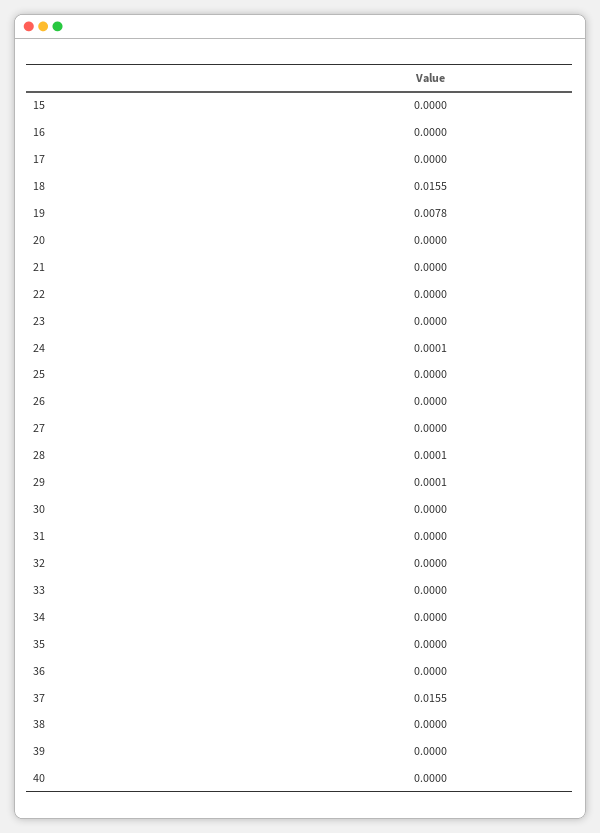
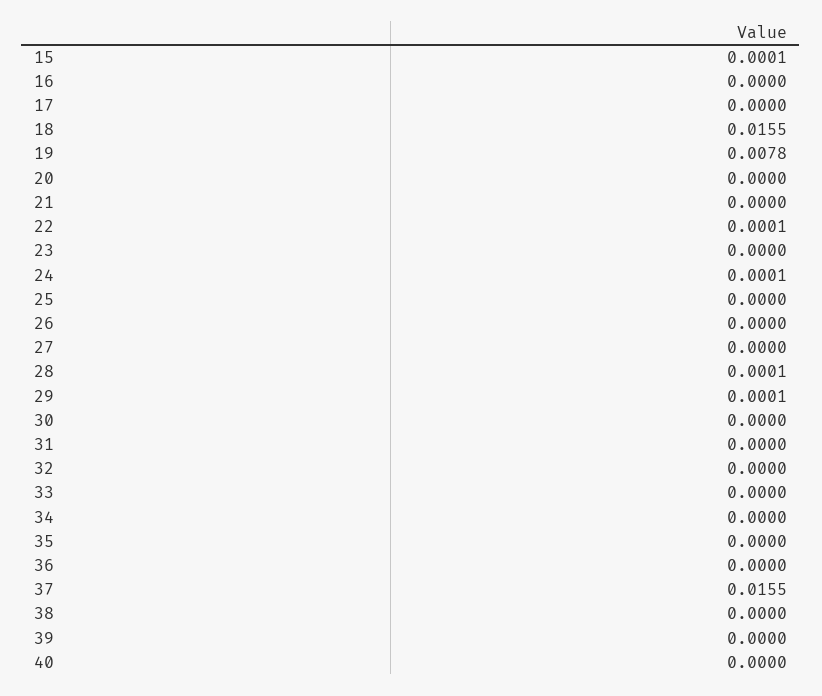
  {
-   "15": 0,
+   "15": 0.0001,
    "16": 0,
    "17": 0,
    "18": 0.0155,
    "19": 0.0078,
    "20": 0,
    "21": 0,
-   "22": 0,
+   "22": 0.0001,
    "23": 0,
    "24": 0.0001,
    "25": 0,
    "26": 0,
    "27": 0,
    "28": 0.0001,
    "29": 0.0001,
    "30": 0,
    "31": 0,
    "32": 0,
    "33": 0,
    "34": 0,
    "35": 0,
    "36": 0,
    "37": 0.0155,
    "38": 0,
    "39": 0,
    "40": 0
  }

